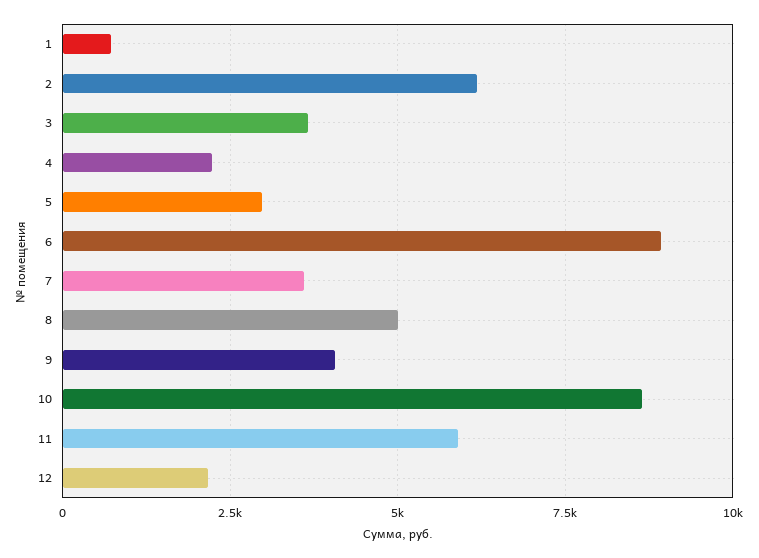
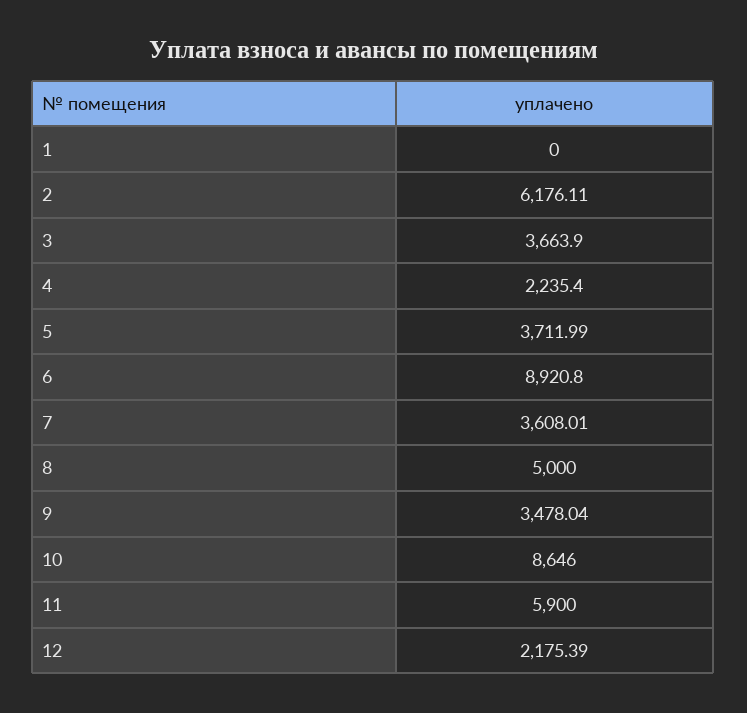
  {
-   "1": 750,
+   "1": 0,
    "2": 6176.11,
    "3": 3663.9,
    "4": 2235.4,
-   "5": 3000,
+   "5": 3711.99,
    "6": 8920.8,
    "7": 3608.01,
    "8": 5000,
-   "9": 4000,
+   "9": 3478.04,
    "10": 8646,
    "11": 5900,
    "12": 2175.39
  }

